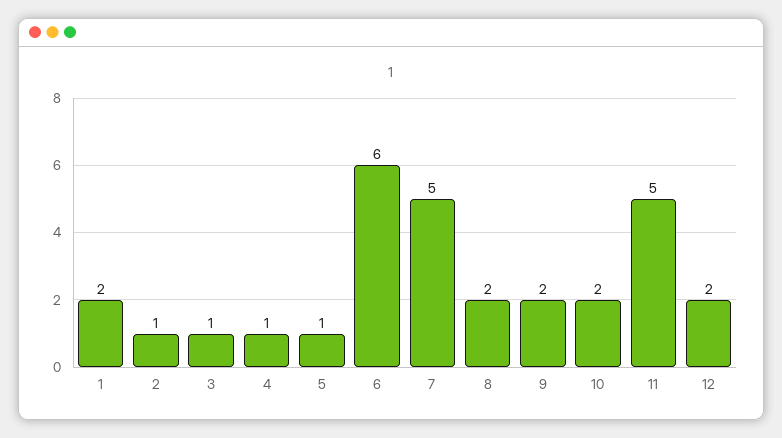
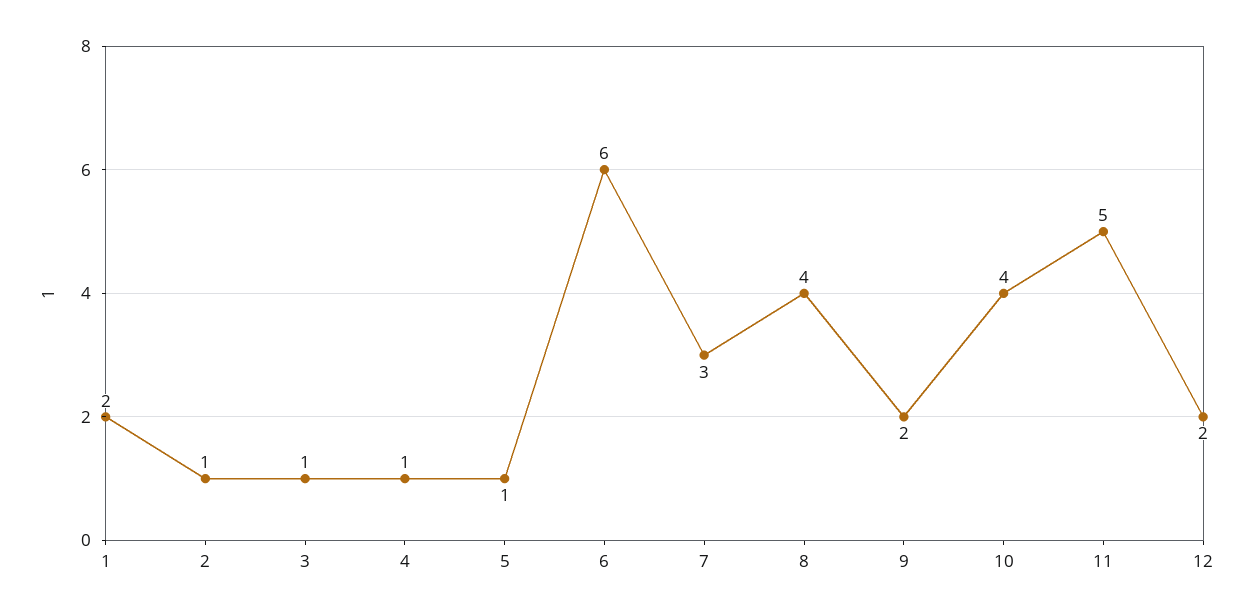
  {
    "1": 2,
    "2": 1,
    "3": 1,
    "4": 1,
    "5": 1,
    "6": 6,
-   "7": 5,
+   "7": 3,
-   "8": 2,
+   "8": 4,
    "9": 2,
-   "10": 2,
+   "10": 4,
    "11": 5,
    "12": 2
  }

